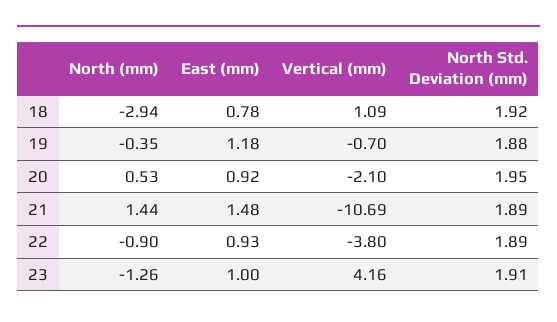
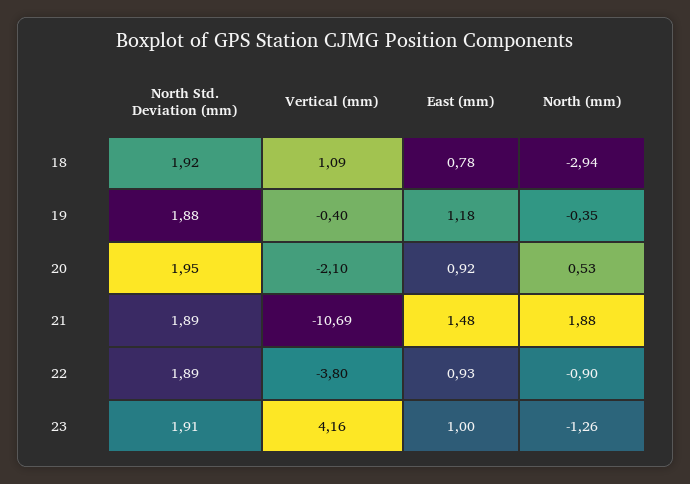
  {
    "North (mm)": {
      "18": -2.94,
      "19": -0.35,
      "20": 0.53,
-     "21": 1.44,
+     "21": 1.88,
      "22": -0.9,
      "23": -1.26
    },
    "East (mm)": {
      "18": 0.78,
      "19": 1.18,
      "20": 0.92,
      "21": 1.48,
      "22": 0.93,
      "23": 1
    },
    "Vertical (mm)": {
      "18": 1.09,
-     "19": -0.7,
+     "19": -0.4,
      "20": -2.1,
      "21": -10.69,
      "22": -3.8,
      "23": 4.16
    },
    "North Std. Deviation (mm)": {
      "18": 1.92,
      "19": 1.88,
      "20": 1.95,
      "21": 1.89,
      "22": 1.89,
      "23": 1.91
    }
  }

